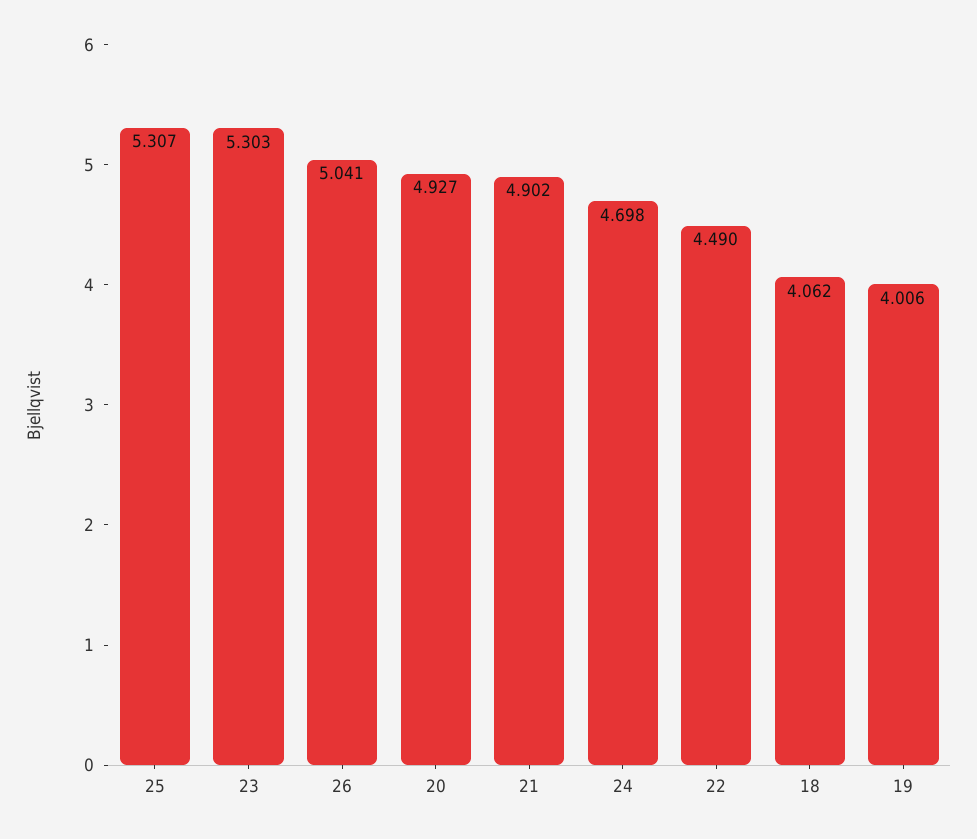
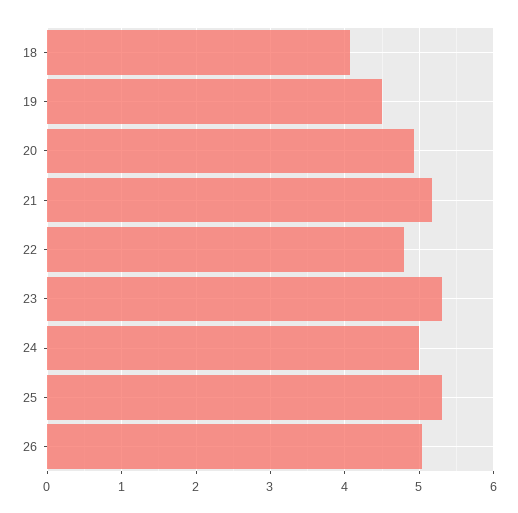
  {
    "25": 5.307,
    "23": 5.303,
    "26": 5.041,
    "20": 4.927,
-   "21": 4.902,
+   "21": 5.2,
-   "24": 4.698,
+   "24": 5,
-   "22": 4.49,
+   "22": 4.8,
    "18": 4.062,
-   "19": 4.006
+   "19": 4.5
  }

